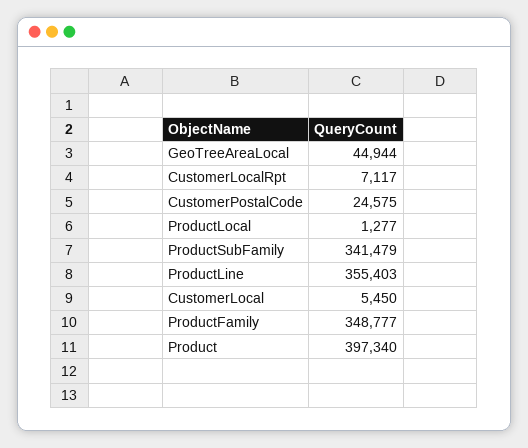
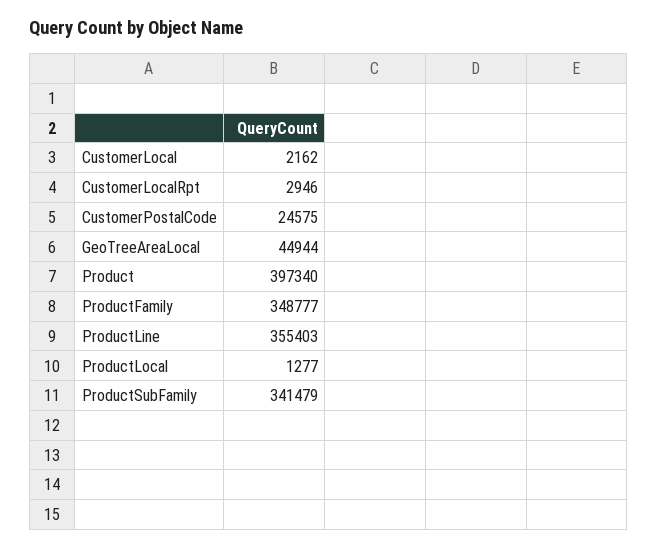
  {
    "GeoTreeAreaLocal": 44944,
-   "CustomerLocalRpt": 7117,
+   "CustomerLocalRpt": 2946,
    "CustomerPostalCode": 24575,
    "ProductLocal": 1277,
    "ProductSubFamily": 341479,
    "ProductLine": 355403,
-   "CustomerLocal": 5450,
+   "CustomerLocal": 2162,
    "ProductFamily": 348777,
    "Product": 397340
  }

